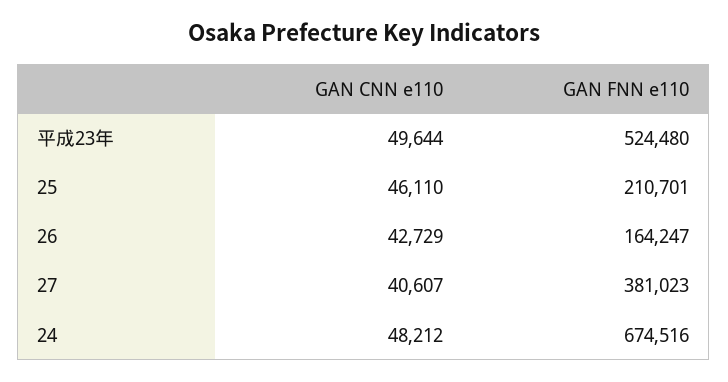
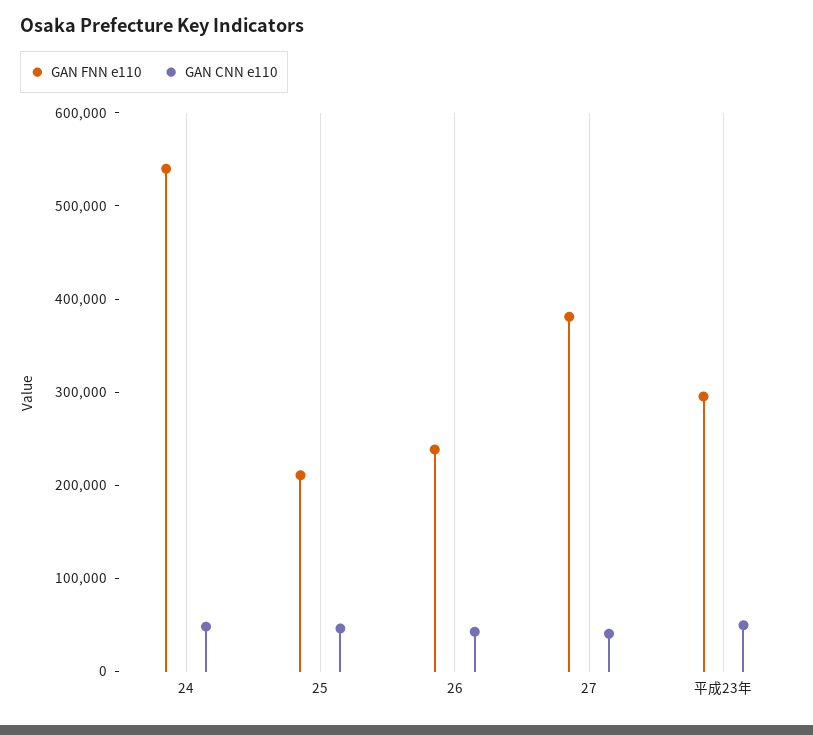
  {
    "GAN CNN e110": {
      "平成23年": 49644,
      "25": 46110,
      "26": 42729,
      "27": 40607,
      "24": 48212
    },
    "GAN FNN e110": {
-     "平成23年": 524480,
+     "平成23年": 300000,
      "25": 210701,
-     "26": 164247,
+     "26": 240000,
      "27": 381023,
-     "24": 674516
+     "24": 540000
    }
  }

